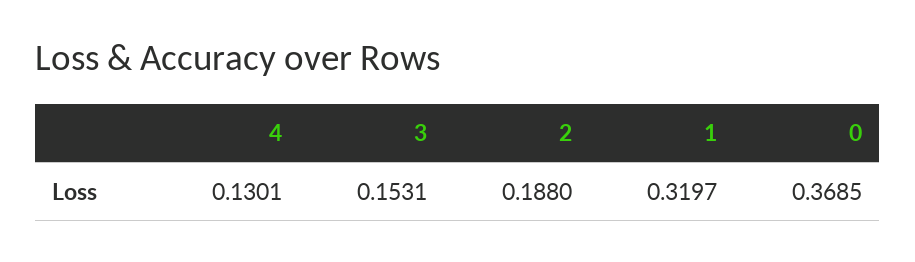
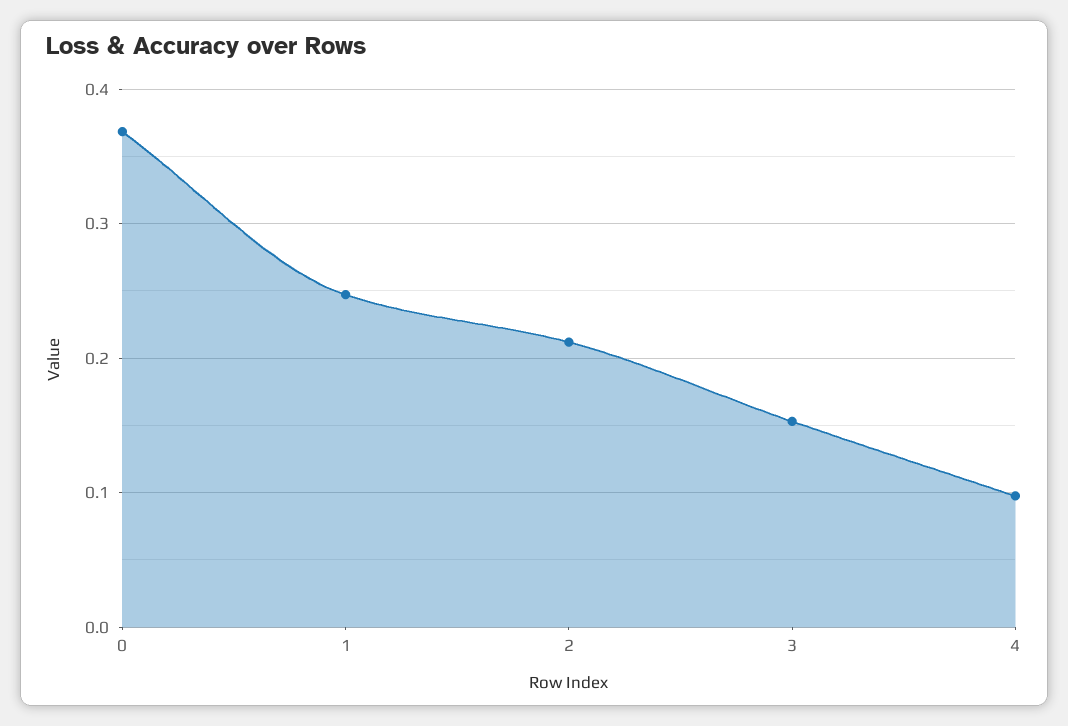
  {
-   "4": 0.1301,
+   "4": 0.1,
    "3": 0.1531,
-   "2": 0.188,
+   "2": 0.21,
-   "1": 0.3197,
+   "1": 0.25,
    "0": 0.3685
  }

